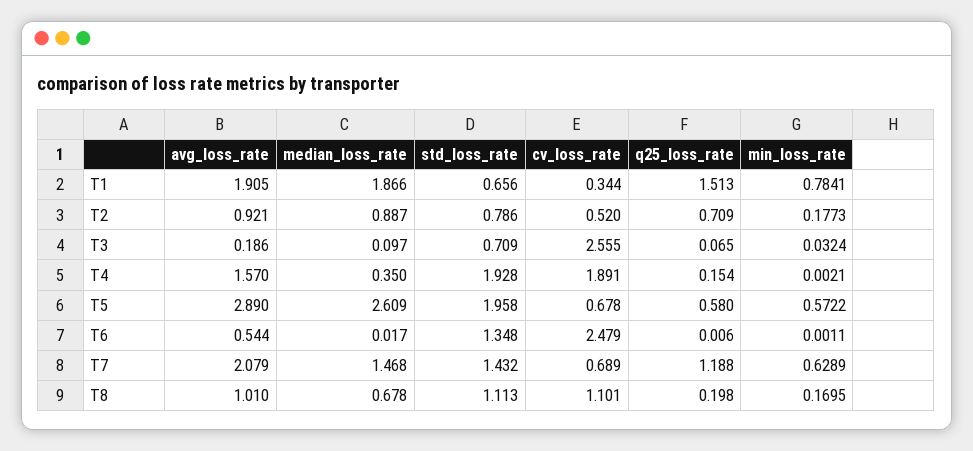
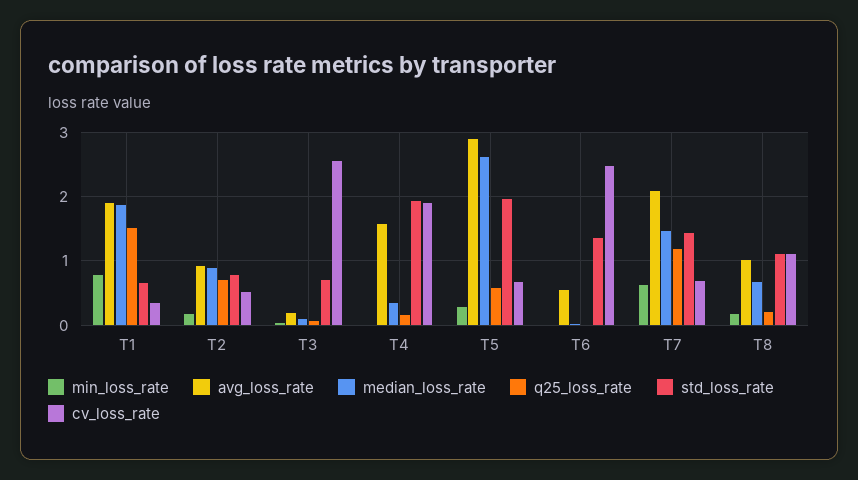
  {
    "avg_loss_rate": {
      "T1": 1.905,
      "T2": 0.921,
      "T3": 0.186,
      "T4": 1.57,
      "T5": 2.89,
      "T6": 0.544,
      "T7": 2.079,
      "T8": 1.01
    },
    "median_loss_rate": {
      "T1": 1.866,
      "T2": 0.887,
      "T3": 0.097,
      "T4": 0.35,
      "T5": 2.609,
      "T6": 0.017,
      "T7": 1.468,
      "T8": 0.678
    },
    "std_loss_rate": {
      "T1": 0.656,
      "T2": 0.786,
      "T3": 0.709,
      "T4": 1.928,
      "T5": 1.958,
      "T6": 1.348,
      "T7": 1.432,
      "T8": 1.113
    },
    "cv_loss_rate": {
      "T1": 0.344,
      "T2": 0.52,
      "T3": 2.555,
      "T4": 1.891,
      "T5": 0.678,
      "T6": 2.479,
      "T7": 0.689,
      "T8": 1.101
    },
    "q25_loss_rate": {
      "T1": 1.513,
      "T2": 0.709,
      "T3": 0.065,
      "T4": 0.154,
      "T5": 0.58,
      "T6": 0.006,
      "T7": 1.188,
      "T8": 0.198
    },
    "min_loss_rate": {
      "T1": 0.7841,
      "T2": 0.1773,
      "T3": 0.0324,
      "T4": 0.0021,
-     "T5": 0.5722,
+     "T5": 0.3,
      "T6": 0.0011,
      "T7": 0.6289,
      "T8": 0.1695
    }
  }

